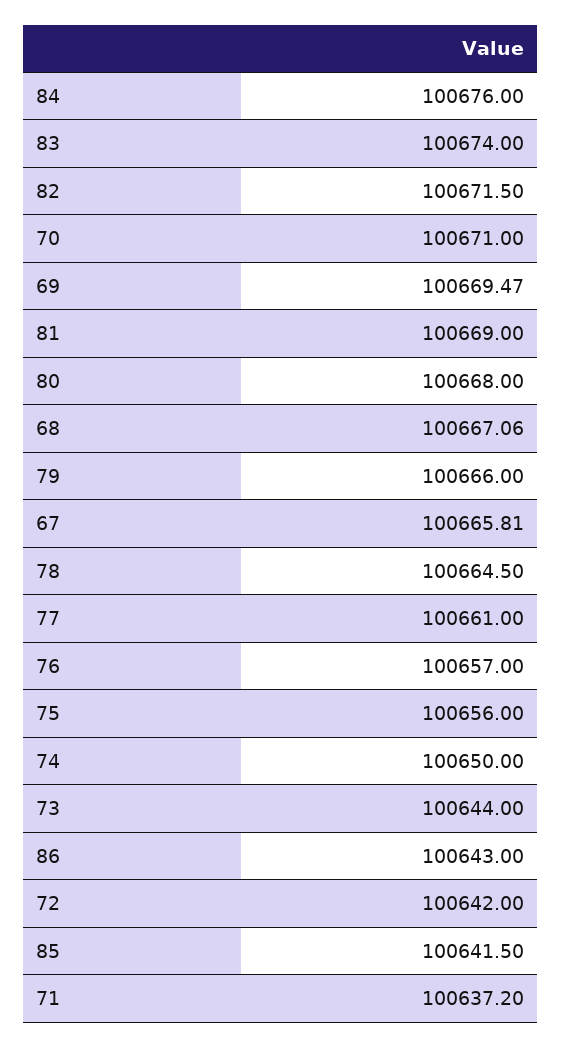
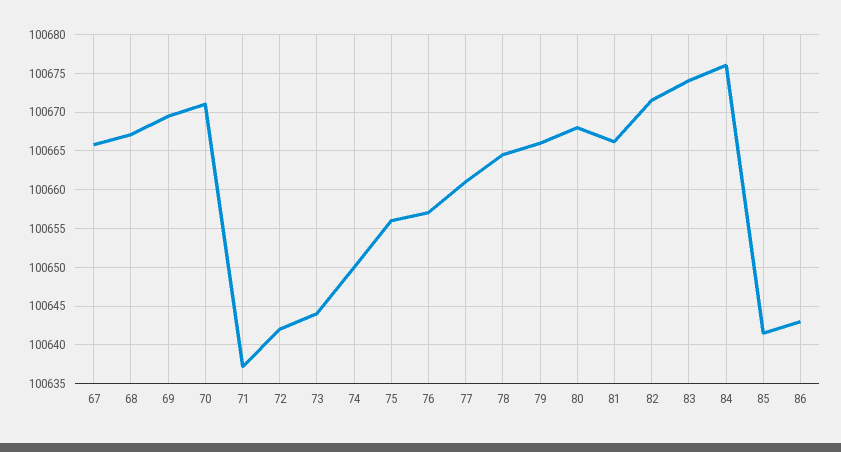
  {
    "84": 100676,
    "83": 100674,
    "82": 100671.5,
    "70": 100671,
    "69": 100669.47,
-   "81": 100669,
+   "81": 100666,
    "80": 100668,
    "68": 100667.06,
    "79": 100666,
    "67": 100665.81,
    "78": 100664.5,
    "77": 100661,
    "76": 100657,
    "75": 100656,
    "74": 100650,
    "73": 100644,
    "86": 100643,
    "72": 100642,
    "85": 100641.5,
    "71": 100637.2
  }

